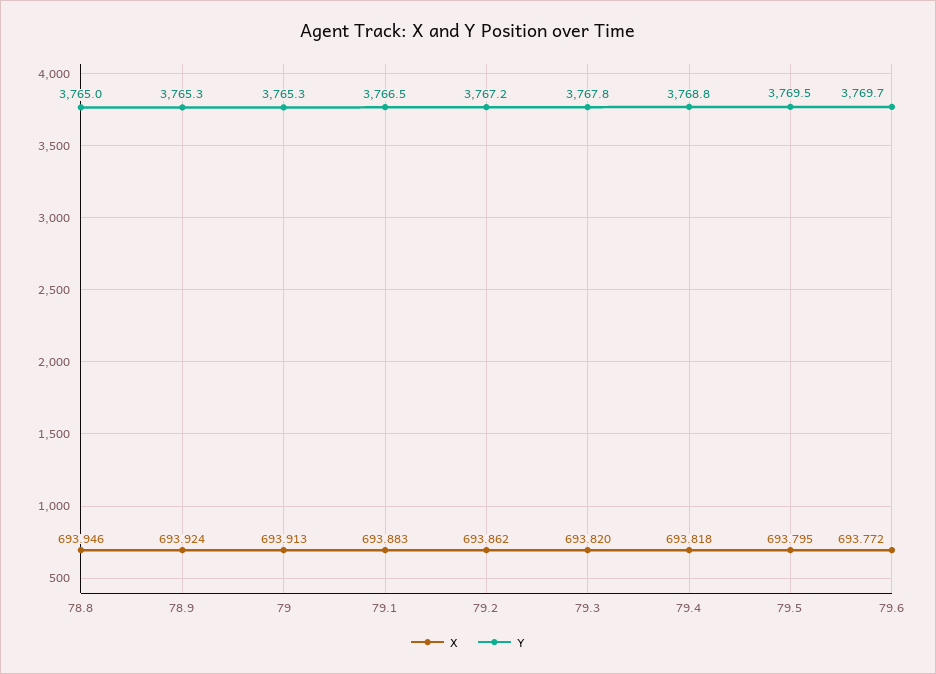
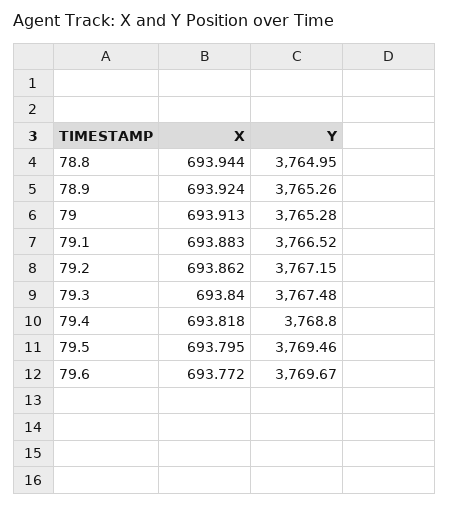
  {
    "X": {
-     "78.8": 693.946,
+     "78.8": 693.944,
      "78.9": 693.924,
      "79": 693.913,
      "79.1": 693.883,
      "79.2": 693.862,
-     "79.3": 693.82,
+     "79.3": 693.84,
      "79.4": 693.818,
      "79.5": 693.795,
      "79.6": 693.772
    },
    "Y": {
      "78.8": 3764.95,
      "78.9": 3765.26,
      "79": 3765.28,
      "79.1": 3766.52,
      "79.2": 3767.15,
-     "79.3": 3767.8,
+     "79.3": 3767.48,
      "79.4": 3768.8,
      "79.5": 3769.46,
      "79.6": 3769.67
    }
  }

